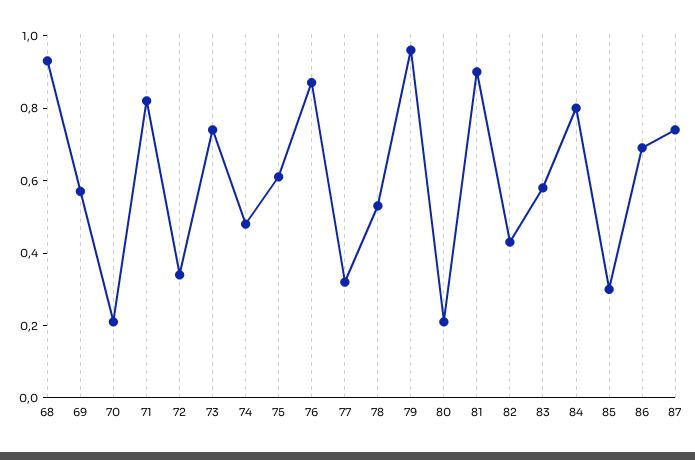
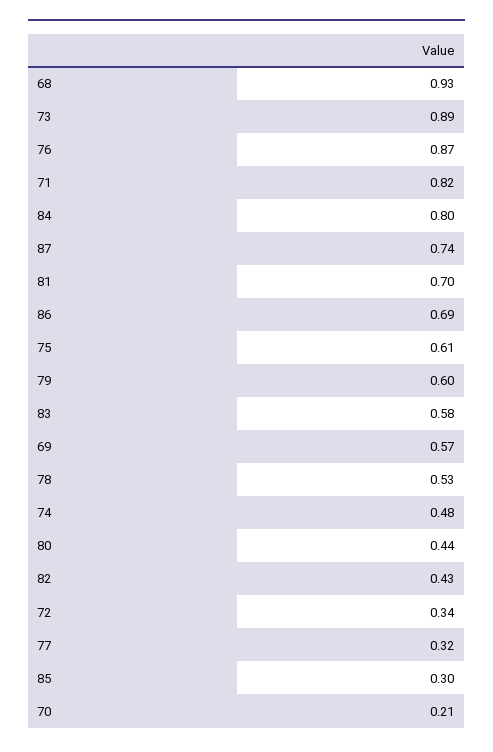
  {
    "68": 0.93,
    "69": 0.57,
    "70": 0.21,
    "71": 0.82,
    "72": 0.34,
-   "73": 0.75,
+   "73": 0.89,
    "74": 0.48,
    "75": 0.61,
    "76": 0.87,
    "77": 0.32,
    "78": 0.53,
-   "79": 0.95,
+   "79": 0.6,
-   "80": 0.2,
+   "80": 0.44,
-   "81": 0.9,
+   "81": 0.7,
    "82": 0.43,
    "83": 0.58,
    "84": 0.8,
    "85": 0.3,
    "86": 0.69,
    "87": 0.74
  }

